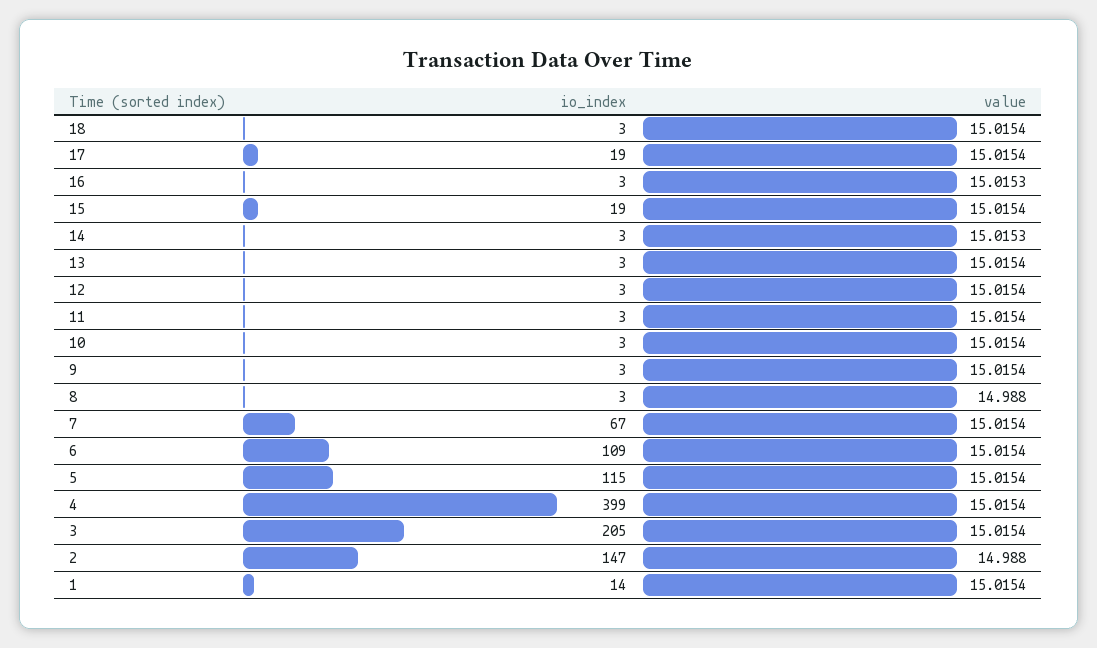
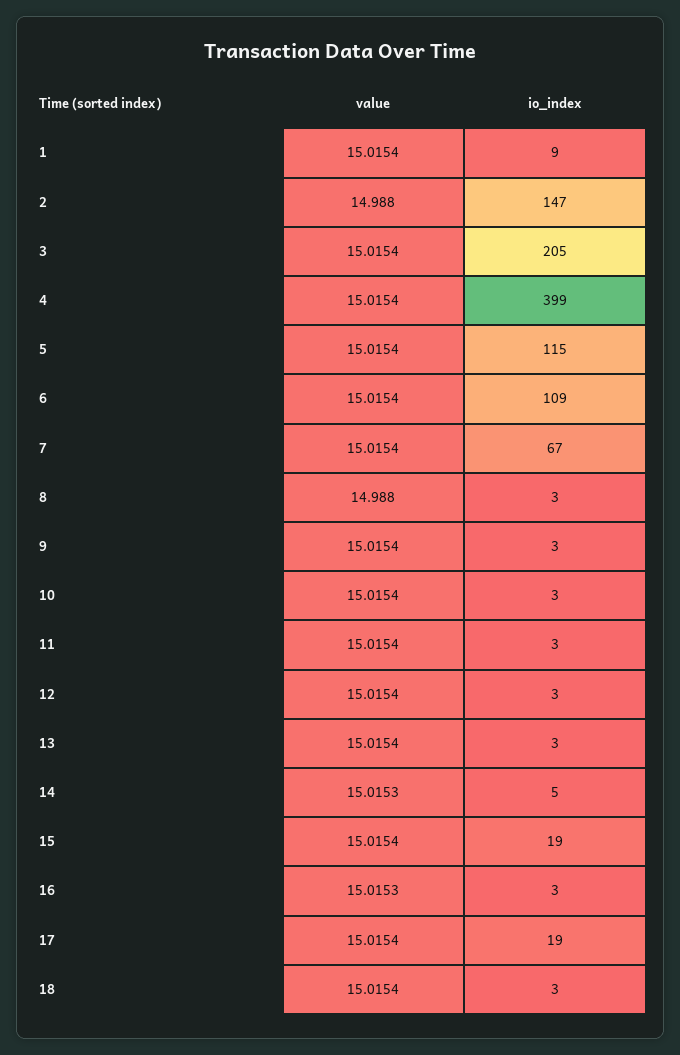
  {
    "io_index": {
      "18": 3,
      "17": 19,
      "16": 3,
      "15": 19,
-     "14": 3,
+     "14": 5,
      "13": 3,
      "12": 3,
      "11": 3,
      "10": 3,
      "9": 3,
      "8": 3,
      "7": 67,
      "6": 109,
      "5": 115,
      "4": 399,
      "3": 205,
      "2": 147,
-     "1": 14
+     "1": 9
    },
    "value": {
      "18": 15.0154,
      "17": 15.0154,
      "16": 15.0153,
      "15": 15.0154,
      "14": 15.0153,
      "13": 15.0154,
      "12": 15.0154,
      "11": 15.0154,
      "10": 15.0154,
      "9": 15.0154,
      "8": 14.988,
      "7": 15.0154,
      "6": 15.0154,
      "5": 15.0154,
      "4": 15.0154,
      "3": 15.0154,
      "2": 14.988,
      "1": 15.0154
    }
  }

